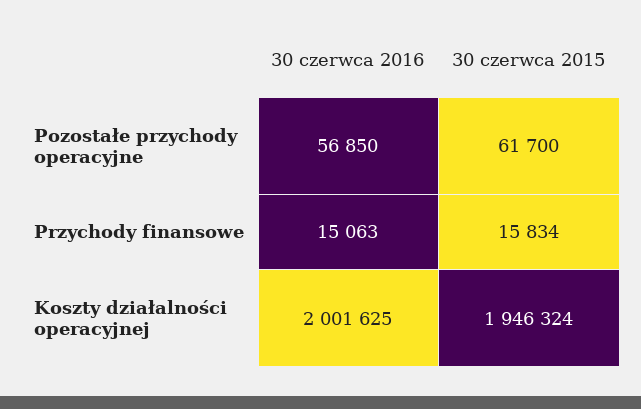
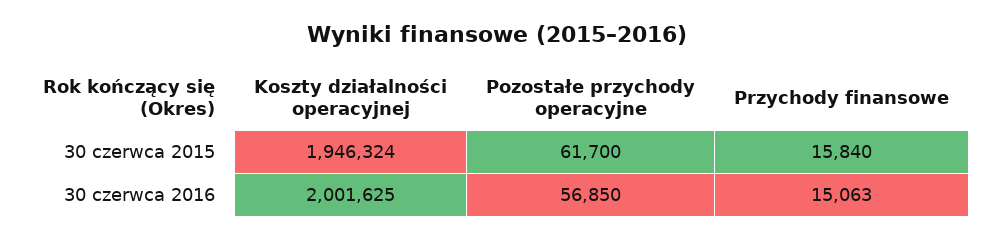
  {
    "30 czerwca 2016": {
      "Pozostałe przychody operacyjne": 56850,
      "Przychody finansowe": 15063,
      "Koszty działalności operacyjnej": 2001625
    },
    "30 czerwca 2015": {
      "Pozostałe przychody operacyjne": 61700,
-     "Przychody finansowe": 15834,
+     "Przychody finansowe": 15840,
      "Koszty działalności operacyjnej": 1946324
    }
  }

